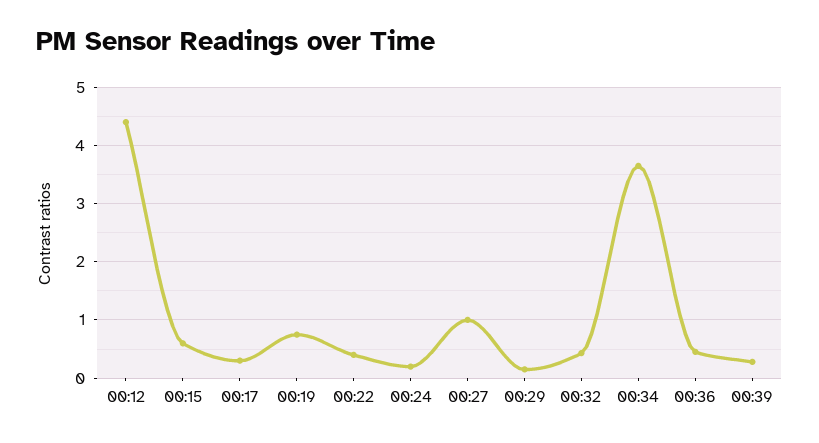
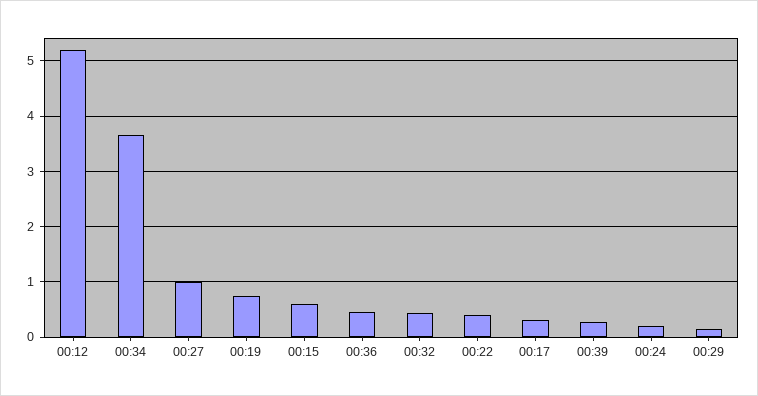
  {
-   "00:12": 4.4,
+   "00:12": 5.2,
    "00:15": 0.6,
    "00:17": 0.4,
    "00:19": 0.8,
    "00:22": 0.4,
    "00:24": 0.2,
    "00:27": 1,
    "00:29": 0.2,
    "00:32": 0.4,
    "00:34": 3.6,
    "00:36": 0.4,
    "00:39": 0.2
  }

